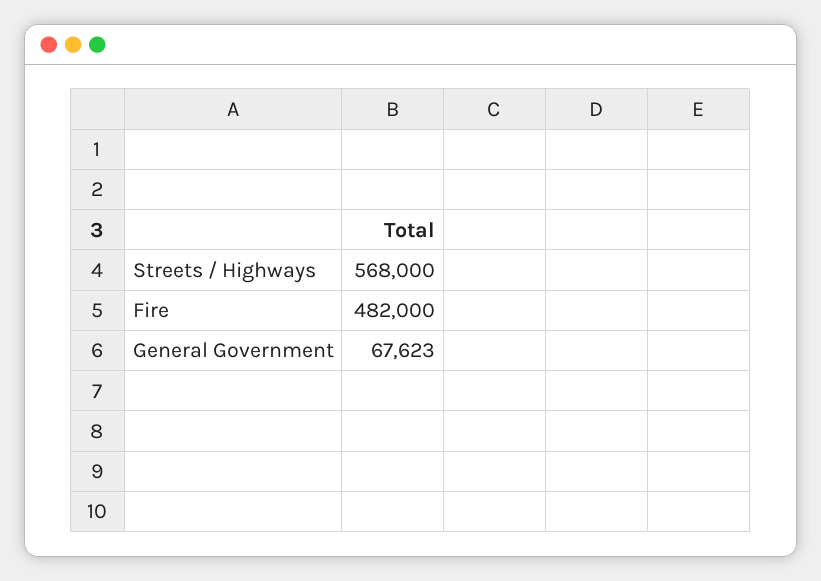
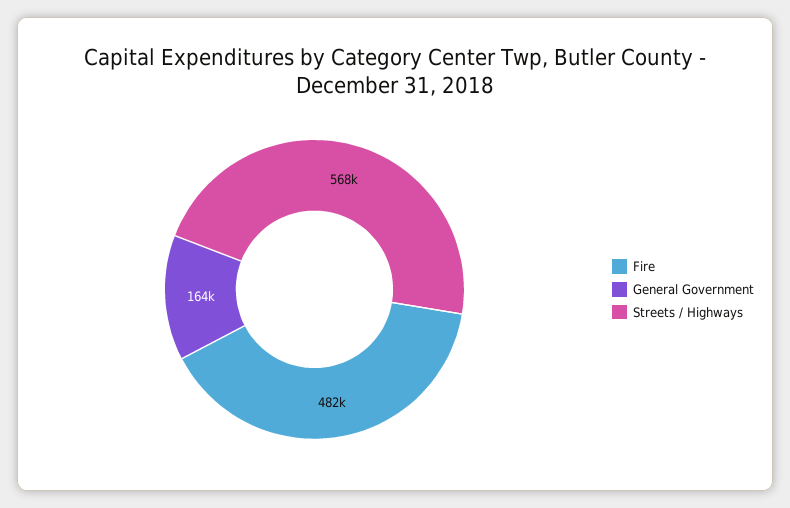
  {
    "Streets / Highways": 568000,
    "Fire": 482000,
-   "General Government": 67623
+   "General Government": 164000
  }

